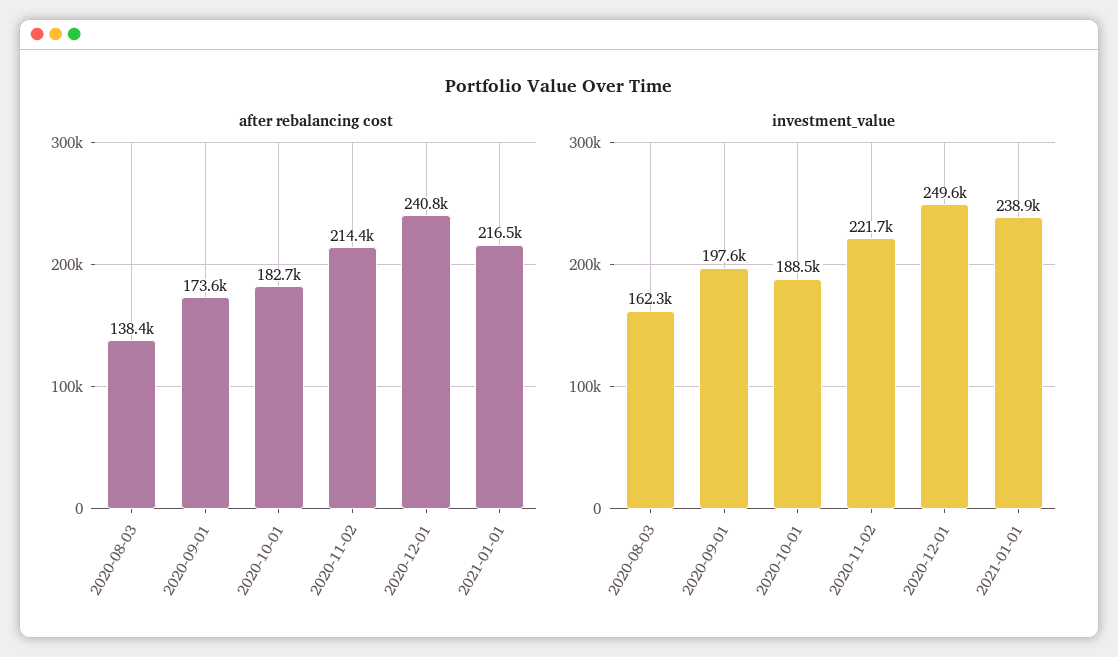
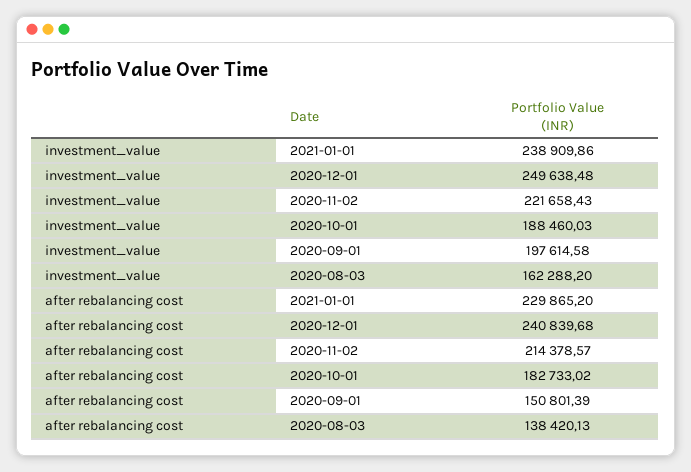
  {
    "after rebalancing cost": {
      "2020-08-03": 138420.13,
-     "2020-09-01": 173600,
+     "2020-09-01": 150801.39,
      "2020-10-01": 182733.02,
      "2020-11-02": 214378.57,
      "2020-12-01": 240839.68,
-     "2021-01-01": 216500
+     "2021-01-01": 229865.2
    },
    "investment_value": {
      "2020-08-03": 162288.2,
      "2020-09-01": 197614.58,
      "2020-10-01": 188460.03,
      "2020-11-02": 221658.43,
      "2020-12-01": 249638.48,
      "2021-01-01": 238909.86
    }
  }

